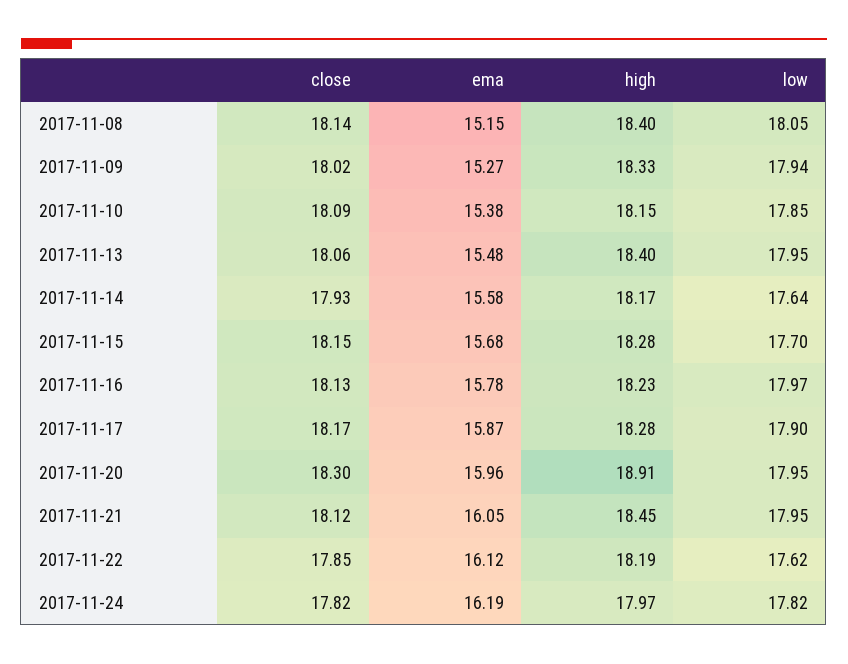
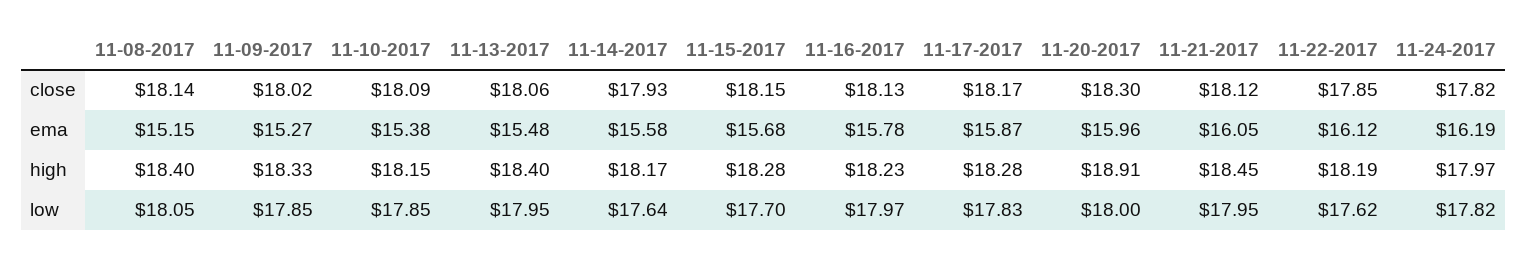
  {
    "close": {
      "2017-11-08": 18.14,
      "2017-11-09": 18.02,
      "2017-11-10": 18.09,
      "2017-11-13": 18.06,
      "2017-11-14": 17.93,
      "2017-11-15": 18.15,
      "2017-11-16": 18.13,
      "2017-11-17": 18.17,
      "2017-11-20": 18.3,
      "2017-11-21": 18.12,
      "2017-11-22": 17.85,
      "2017-11-24": 17.82
    },
    "ema": {
      "2017-11-08": 15.15,
      "2017-11-09": 15.27,
      "2017-11-10": 15.38,
      "2017-11-13": 15.48,
      "2017-11-14": 15.58,
      "2017-11-15": 15.68,
      "2017-11-16": 15.78,
      "2017-11-17": 15.87,
      "2017-11-20": 15.96,
      "2017-11-21": 16.05,
      "2017-11-22": 16.12,
      "2017-11-24": 16.19
    },
    "high": {
      "2017-11-08": 18.4,
      "2017-11-09": 18.33,
      "2017-11-10": 18.15,
      "2017-11-13": 18.4,
      "2017-11-14": 18.17,
      "2017-11-15": 18.28,
      "2017-11-16": 18.23,
      "2017-11-17": 18.28,
      "2017-11-20": 18.91,
      "2017-11-21": 18.45,
      "2017-11-22": 18.19,
      "2017-11-24": 17.97
    },
    "low": {
      "2017-11-08": 18.05,
-     "2017-11-09": 17.94,
+     "2017-11-09": 17.85,
      "2017-11-10": 17.85,
      "2017-11-13": 17.95,
      "2017-11-14": 17.64,
      "2017-11-15": 17.7,
      "2017-11-16": 17.97,
-     "2017-11-17": 17.9,
+     "2017-11-17": 17.83,
-     "2017-11-20": 17.95,
+     "2017-11-20": 18,
      "2017-11-21": 17.95,
      "2017-11-22": 17.62,
      "2017-11-24": 17.82
    }
  }

